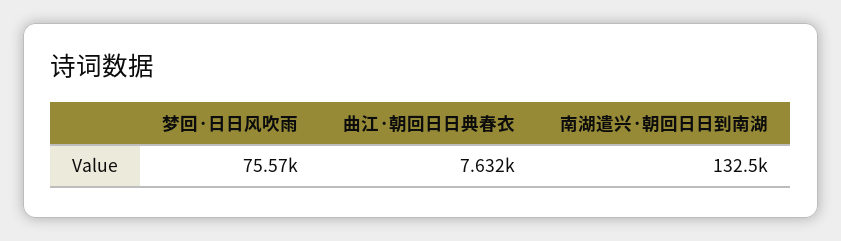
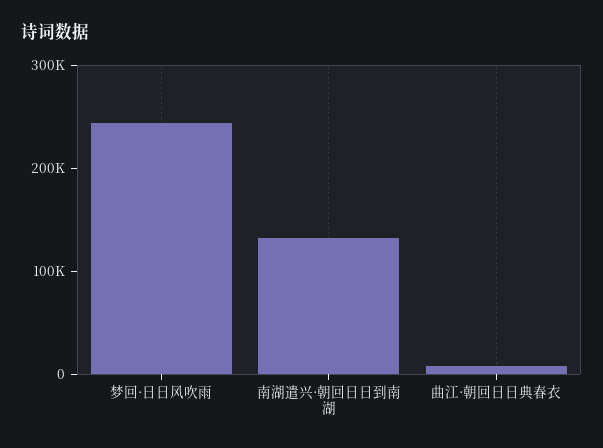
  {
-   "梦回·日日风吹雨": 75570,
+   "梦回·日日风吹雨": 240000,
    "曲江·朝回日日典春衣": 7632,
    "南湖遣兴·朝回日日到南湖": 132500
  }

